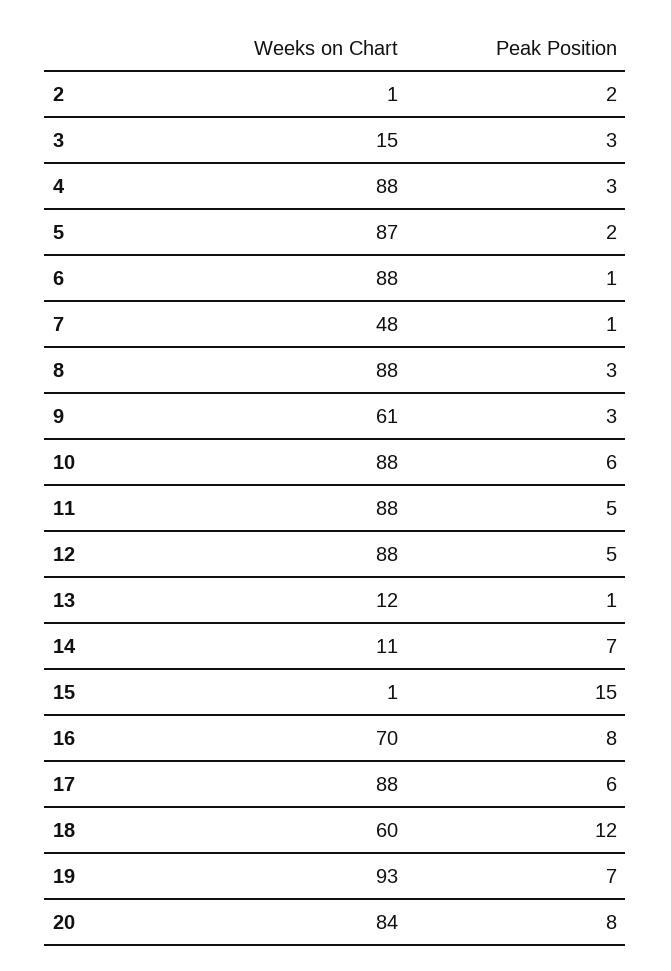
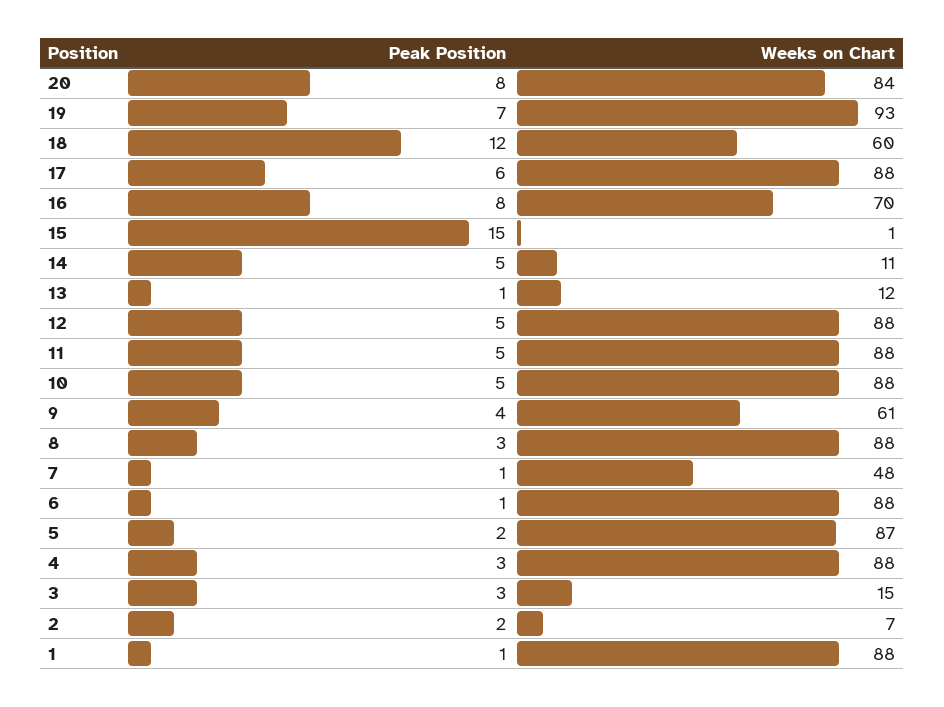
  {
    "Weeks on Chart": {
-     "2": 1,
+     "2": 7,
      "3": 15,
      "4": 88,
      "5": 87,
      "6": 88,
      "7": 48,
      "8": 88,
      "9": 61,
      "10": 88,
      "11": 88,
      "12": 88,
      "13": 12,
      "14": 11,
      "15": 1,
      "16": 70,
      "17": 88,
      "18": 60,
      "19": 93,
-     "20": 84
+     "20": 84,
+     "1": 88
    },
    "Peak Position": {
      "2": 2,
      "3": 3,
      "4": 3,
      "5": 2,
      "6": 1,
      "7": 1,
      "8": 3,
-     "9": 3,
+     "9": 4,
-     "10": 6,
+     "10": 5,
      "11": 5,
      "12": 5,
      "13": 1,
-     "14": 7,
+     "14": 5,
      "15": 15,
      "16": 8,
      "17": 6,
      "18": 12,
      "19": 7,
-     "20": 8
+     "20": 8,
+     "1": 1
    }
  }

